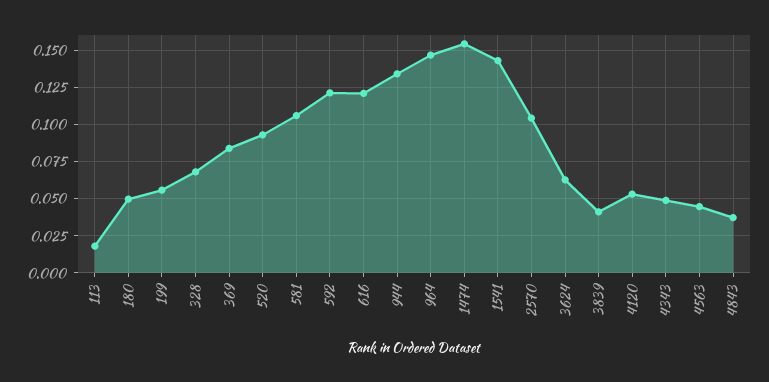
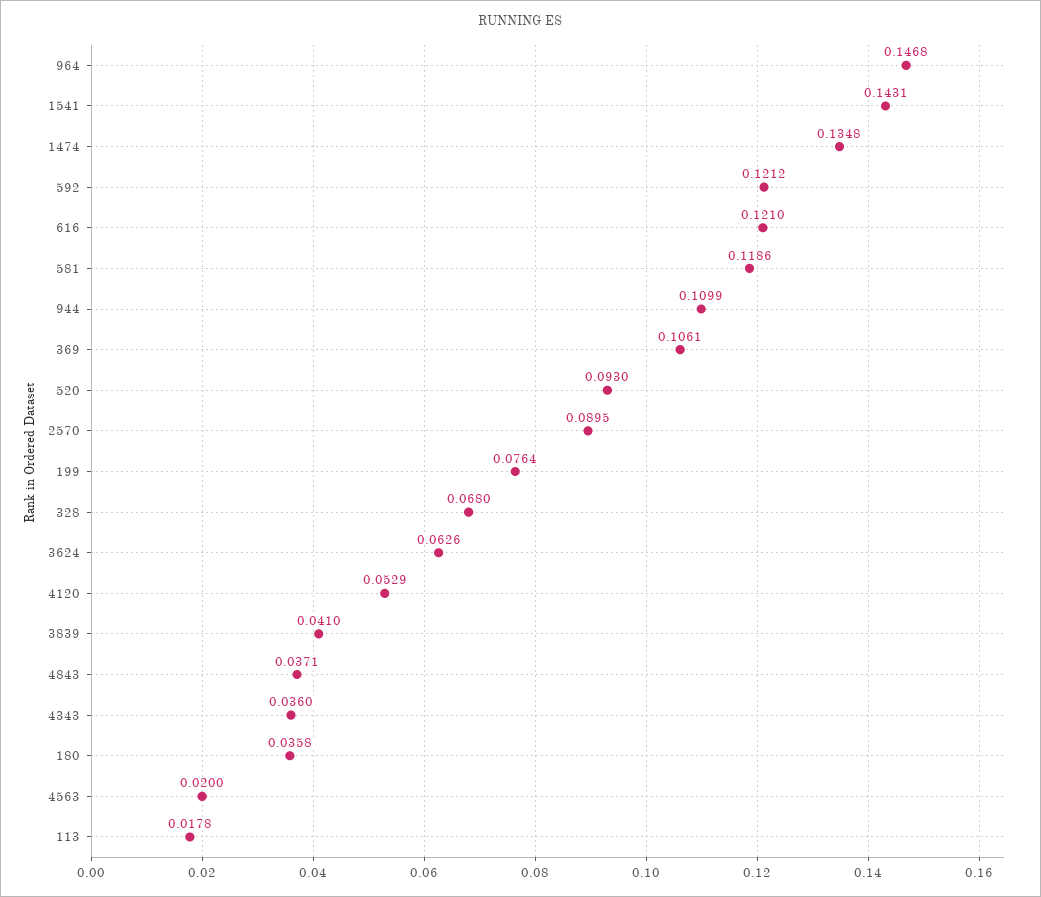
  {
    "113": 0.0178,
-   "180": 0.05,
+   "180": 0.0358,
-   "199": 0.055,
+   "199": 0.0764,
    "328": 0.068,
-   "369": 0.085,
+   "369": 0.1061,
    "520": 0.093,
-   "581": 0.105,
+   "581": 0.1186,
    "592": 0.1212,
    "616": 0.121,
-   "944": 0.135,
+   "944": 0.1099,
    "964": 0.1468,
-   "1474": 0.155,
+   "1474": 0.1348,
    "1541": 0.1431,
-   "2570": 0.105,
+   "2570": 0.0895,
    "3624": 0.0626,
    "3839": 0.041,
    "4120": 0.0529,
-   "4343": 0.05,
+   "4343": 0.036,
-   "4563": 0.045,
+   "4563": 0.02,
    "4843": 0.0371
  }

